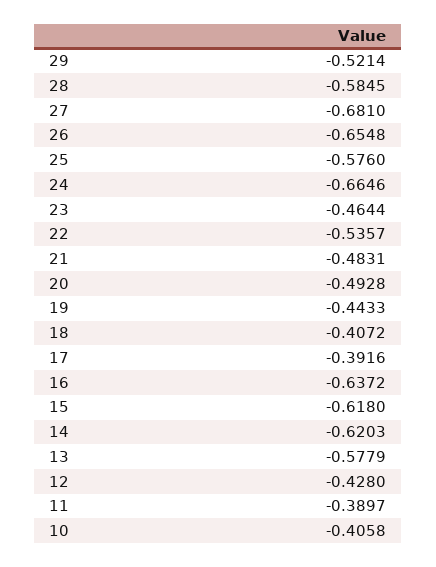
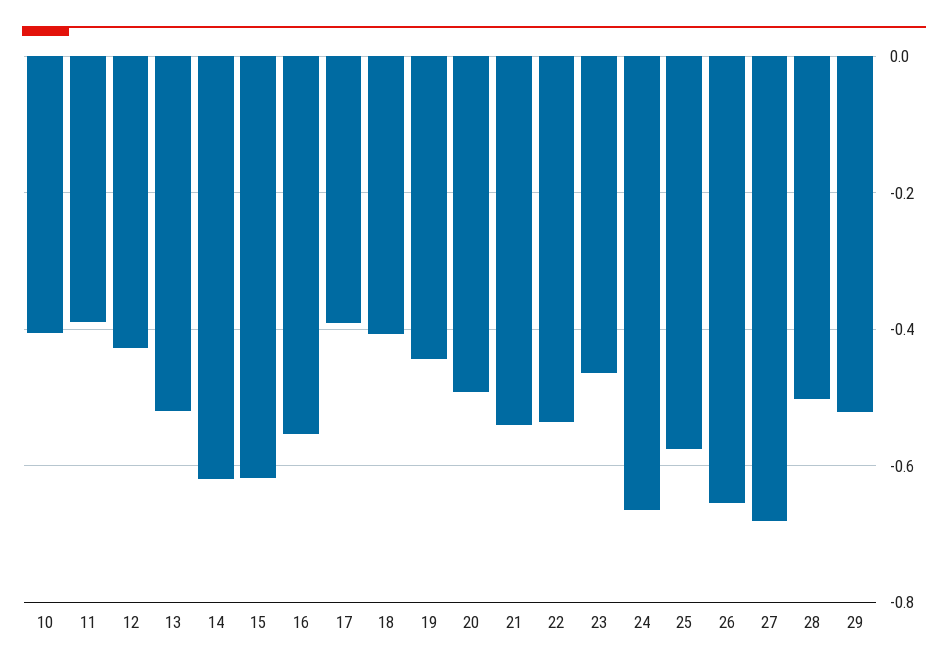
  {
    "29": -0.5214,
-   "28": -0.5845,
+   "28": -0.5,
    "27": -0.681,
    "26": -0.6548,
    "25": -0.576,
    "24": -0.6646,
    "23": -0.4644,
    "22": -0.5357,
-   "21": -0.4831,
+   "21": -0.54,
    "20": -0.4928,
    "19": -0.4433,
    "18": -0.4072,
    "17": -0.3916,
-   "16": -0.6372,
+   "16": -0.56,
    "15": -0.618,
    "14": -0.6203,
-   "13": -0.5779,
+   "13": -0.52,
    "12": -0.428,
    "11": -0.3897,
    "10": -0.4058
  }

